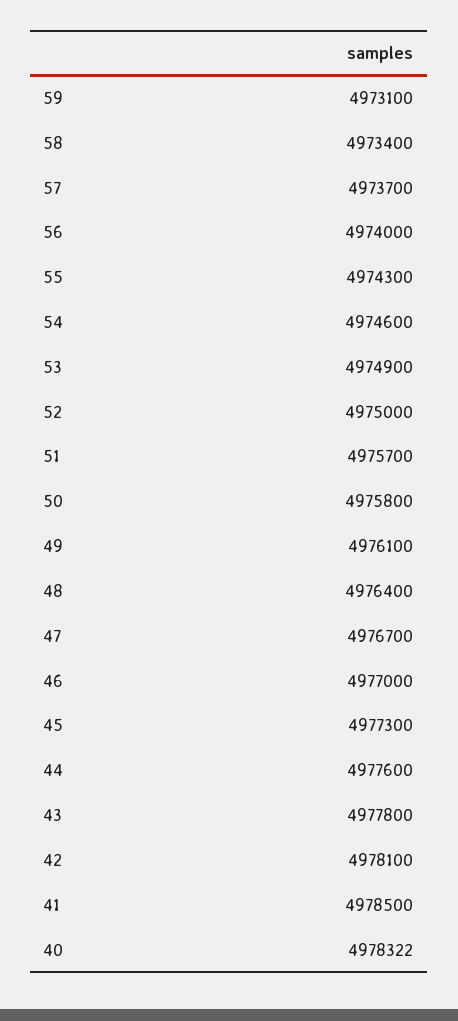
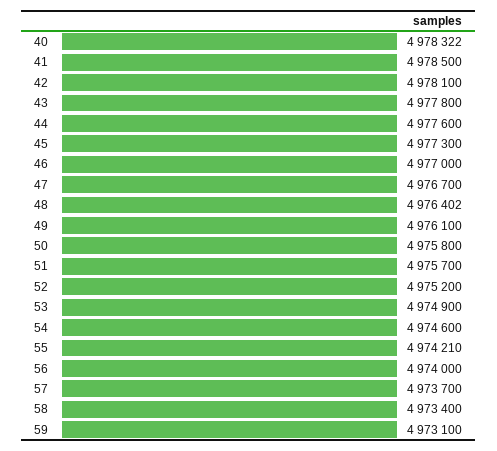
  {
    "59": 4973100,
    "58": 4973400,
    "57": 4973700,
    "56": 4974000,
-   "55": 4974300,
+   "55": 4974210,
    "54": 4974600,
    "53": 4974900,
-   "52": 4975000,
+   "52": 4975200,
    "51": 4975700,
    "50": 4975800,
    "49": 4976100,
-   "48": 4976400,
+   "48": 4976402,
    "47": 4976700,
    "46": 4977000,
    "45": 4977300,
    "44": 4977600,
    "43": 4977800,
    "42": 4978100,
    "41": 4978500,
    "40": 4978322
  }

